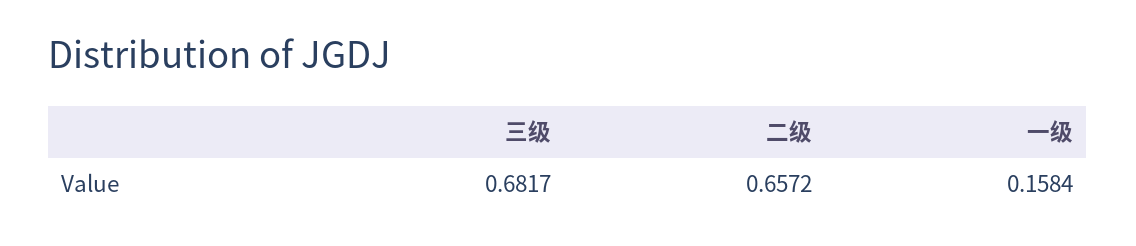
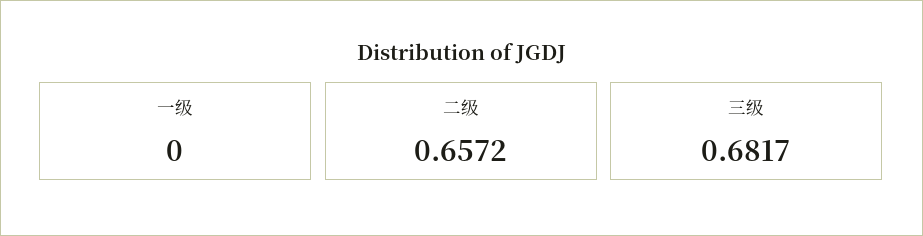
  {
    "三级": 0.6817,
    "二级": 0.6572,
-   "一级": 0.1584
+   "一级": 0
  }

